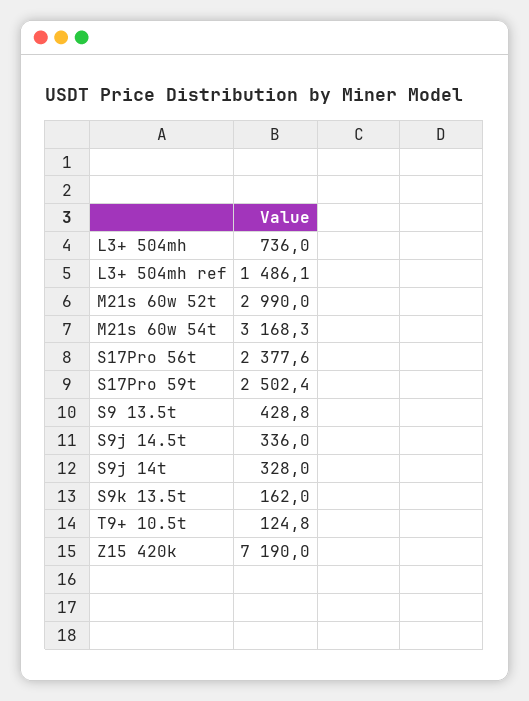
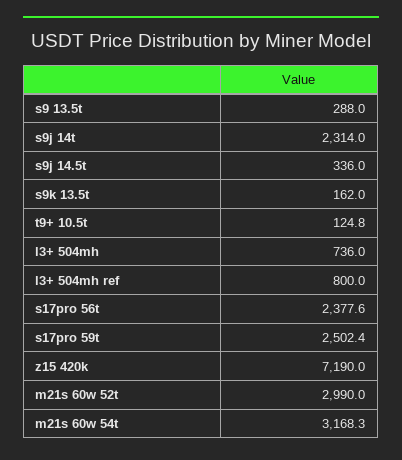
  {
    "L3+ 504mh": 736,
-   "L3+ 504mh ref": 1486.1,
+   "L3+ 504mh ref": 800,
    "M21s 60w 52t": 2990,
    "M21s 60w 54t": 3168.3,
    "S17Pro 56t": 2377.6,
    "S17Pro 59t": 2502.4,
-   "S9 13.5t": 428.8,
+   "S9 13.5t": 288,
    "S9j 14.5t": 336,
-   "S9j 14t": 328,
+   "S9j 14t": 2314,
    "S9k 13.5t": 162,
    "T9+ 10.5t": 124.8,
    "Z15 420k": 7190
  }

